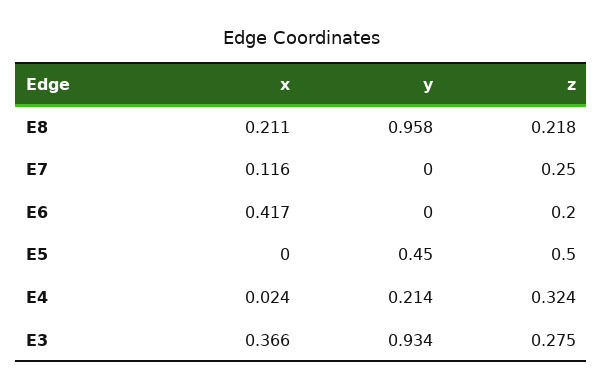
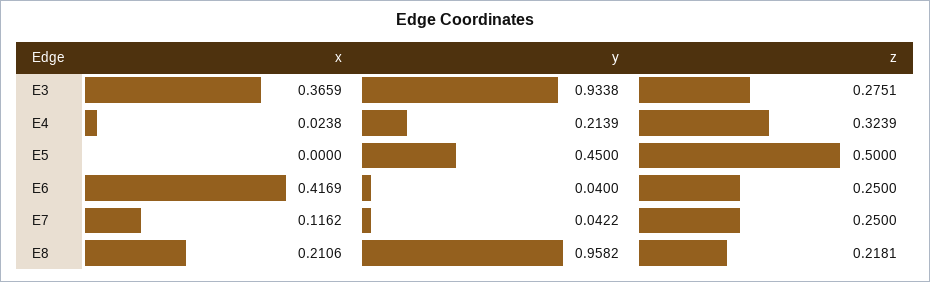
  {
    "x": {
      "E8": 0.2106,
      "E7": 0.1162,
      "E6": 0.4169,
      "E5": 0,
      "E4": 0.0238,
      "E3": 0.3659
    },
    "y": {
      "E8": 0.9582,
-     "E7": 0,
+     "E7": 0.0422,
-     "E6": 0,
+     "E6": 0.04,
      "E5": 0.45,
      "E4": 0.2139,
      "E3": 0.9338
    },
    "z": {
      "E8": 0.2181,
      "E7": 0.25,
-     "E6": 0.2,
+     "E6": 0.25,
      "E5": 0.5,
      "E4": 0.3239,
      "E3": 0.2751
    }
  }

